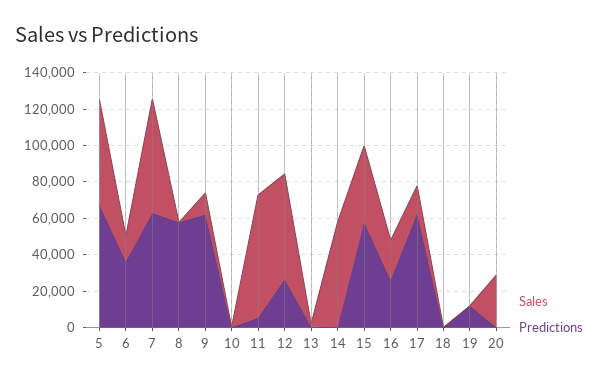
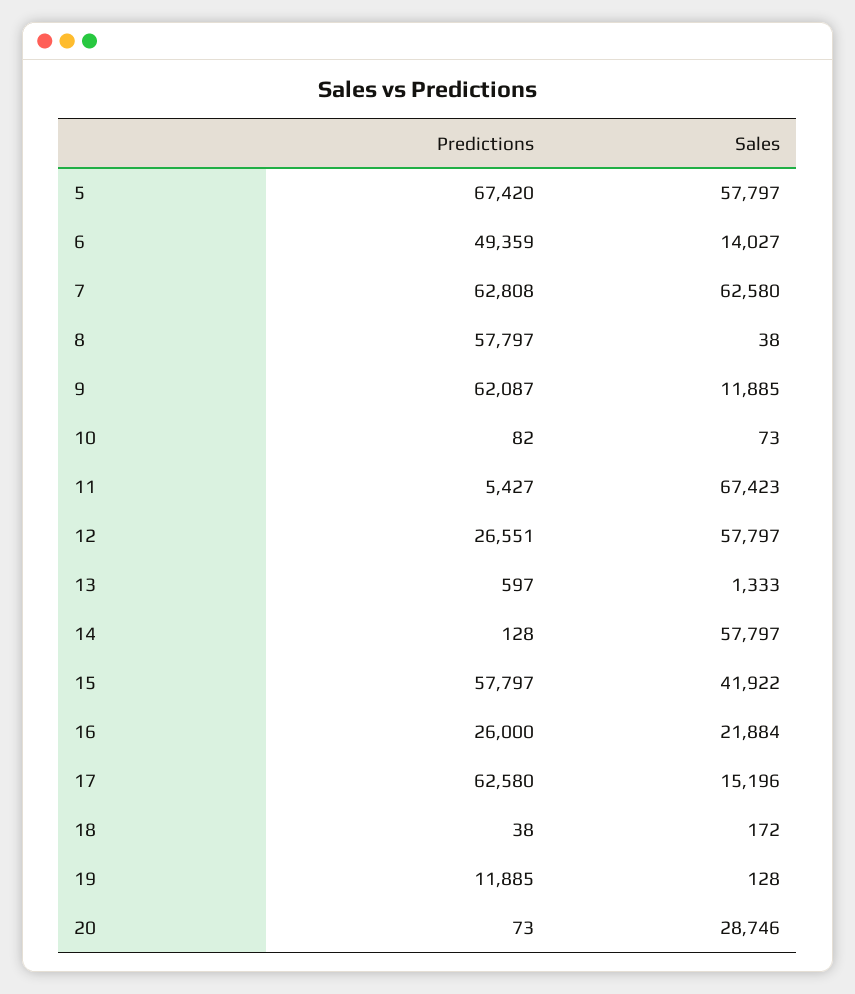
  {
    "Sales": {
      "5": 57797,
      "6": 14027,
      "7": 62580,
      "8": 38,
      "9": 11885,
      "10": 73,
      "11": 67423,
      "12": 57797,
      "13": 1333,
      "14": 57797,
      "15": 41922,
      "16": 21884,
      "17": 15196,
      "18": 172,
      "19": 128,
      "20": 28746
    },
    "Predictions": {
      "5": 67420,
-     "6": 35000,
+     "6": 49359,
      "7": 62808,
      "8": 57797,
      "9": 62087,
      "10": 82,
      "11": 5427,
      "12": 26551,
      "13": 597,
      "14": 128,
      "15": 57797,
      "16": 26000,
      "17": 62580,
      "18": 38,
      "19": 11885,
      "20": 73
    }
  }

